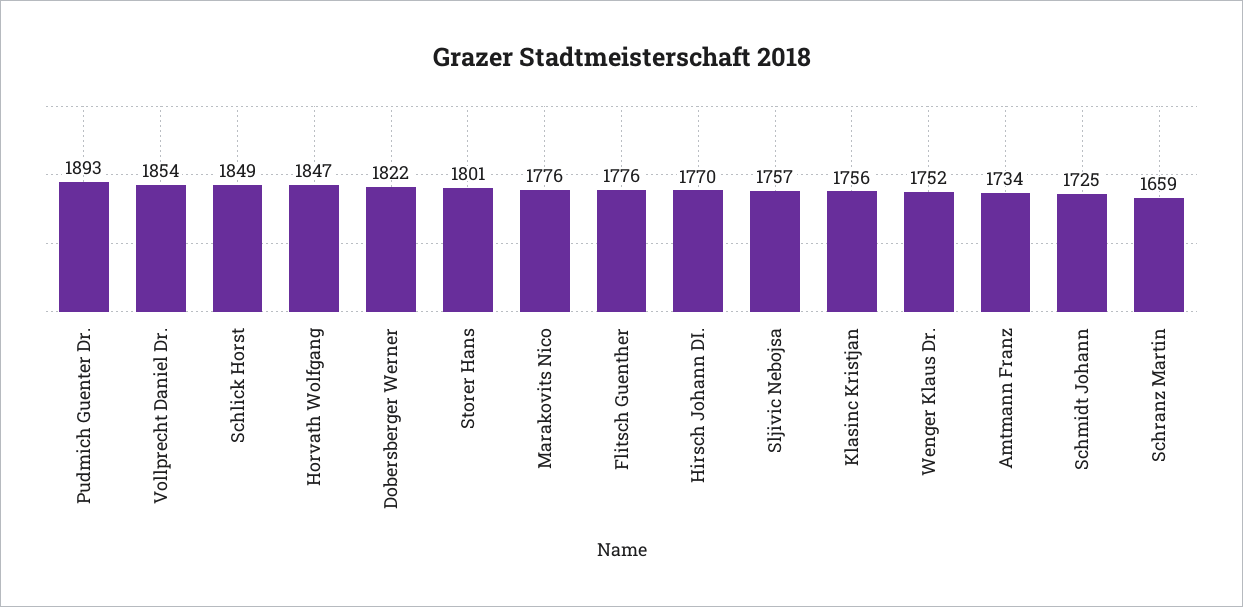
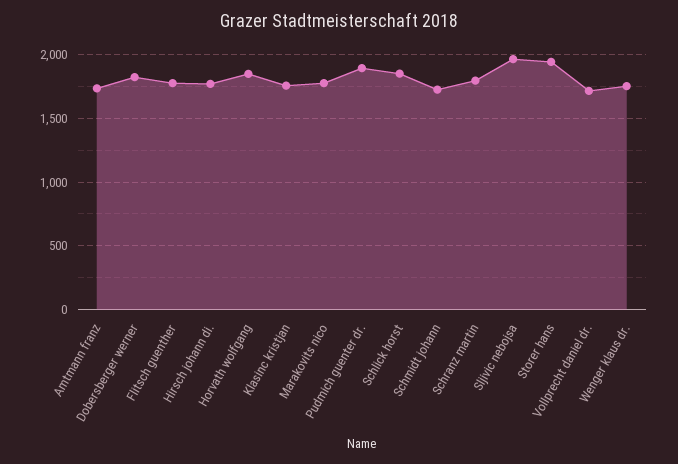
  {
    "Pudmich Guenter Dr.": 1893,
-   "Vollprecht Daniel Dr.": 1854,
+   "Vollprecht Daniel Dr.": 1700,
    "Schlick Horst": 1849,
    "Horvath Wolfgang": 1847,
    "Dobersberger Werner": 1822,
-   "Storer Hans": 1801,
+   "Storer Hans": 1950,
    "Marakovits Nico": 1776,
    "Flitsch Guenther": 1776,
    "Hirsch Johann DI.": 1770,
-   "Sljivic Nebojsa": 1757,
+   "Sljivic Nebojsa": 1950,
    "Klasinc Kristjan": 1756,
    "Wenger Klaus Dr.": 1752,
    "Amtmann Franz": 1734,
    "Schmidt Johann": 1725,
-   "Schranz Martin": 1659
+   "Schranz Martin": 1800
  }

